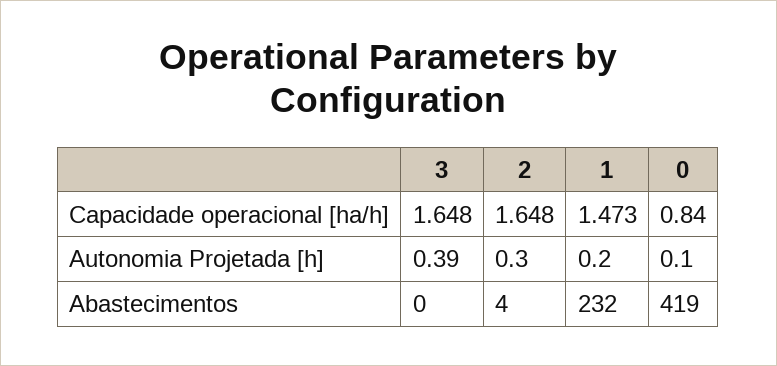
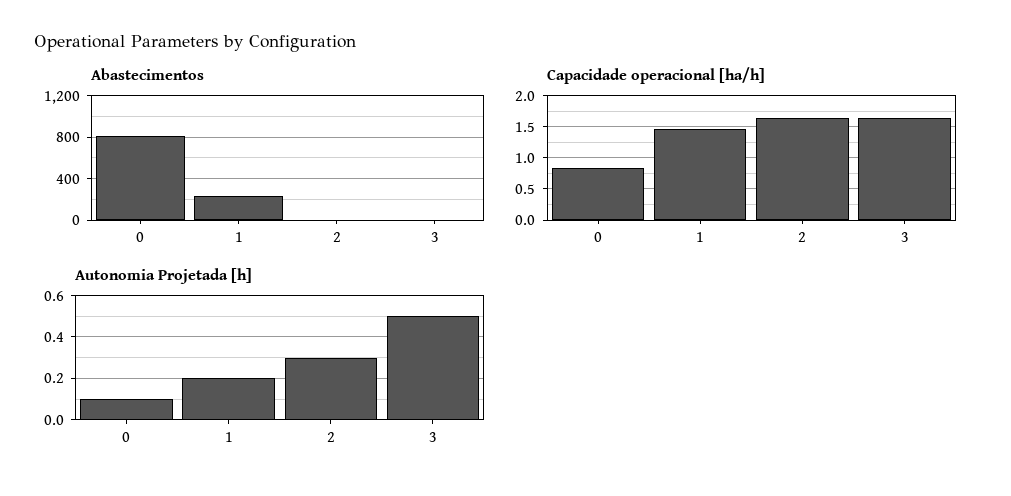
  {
    "Capacidade operacional [ha/h]": {
      "3": 1.648,
      "2": 1.648,
      "1": 1.473,
      "0": 0.84
    },
    "Autonomia Projetada [h]": {
-     "3": 0.39,
+     "3": 0.5,
      "2": 0.3,
      "1": 0.2,
      "0": 0.1
    },
    "Abastecimentos": {
      "3": 0,
      "2": 4,
      "1": 232,
-     "0": 419
+     "0": 800
    }
  }

